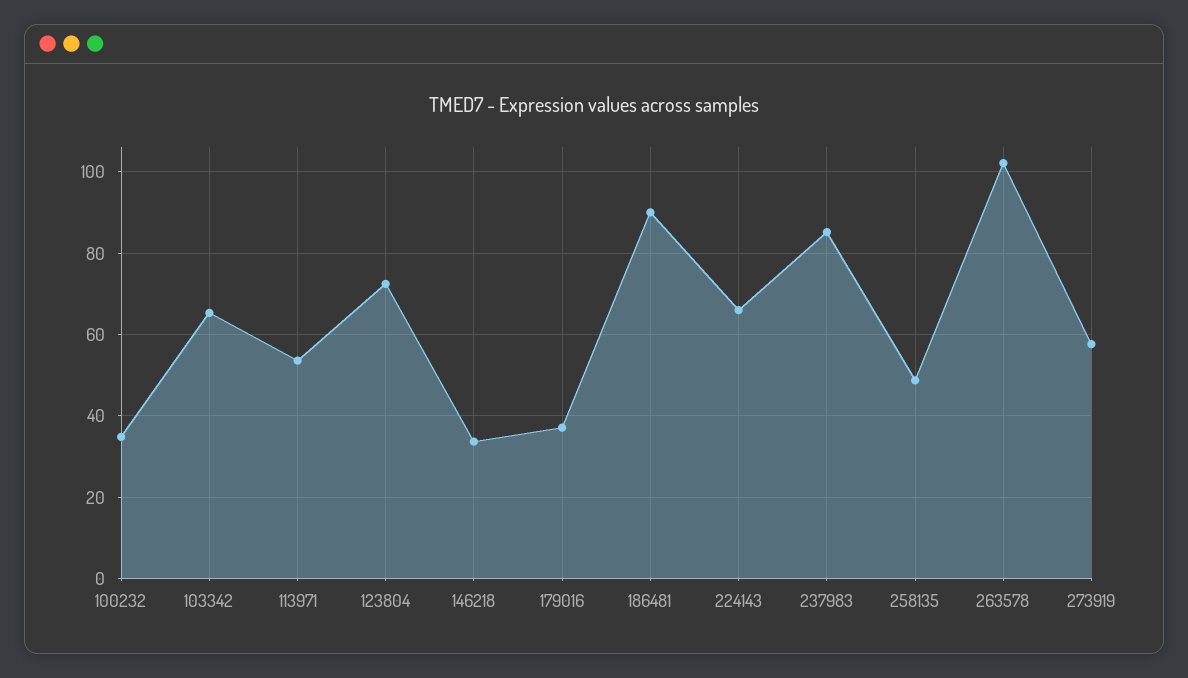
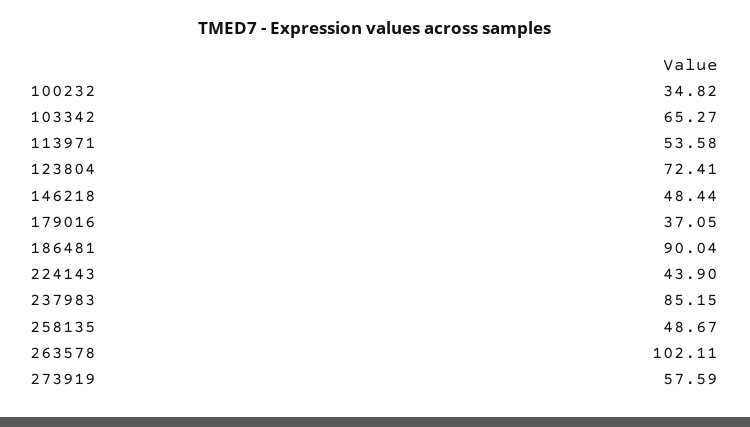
  {
    "100232": 34.82,
    "103342": 65.27,
    "113971": 53.58,
    "123804": 72.41,
-   "146218": 34,
+   "146218": 48.44,
    "179016": 37.05,
    "186481": 90.04,
-   "224143": 66,
+   "224143": 43.9,
    "237983": 85.15,
    "258135": 48.67,
    "263578": 102.11,
    "273919": 57.59
  }

